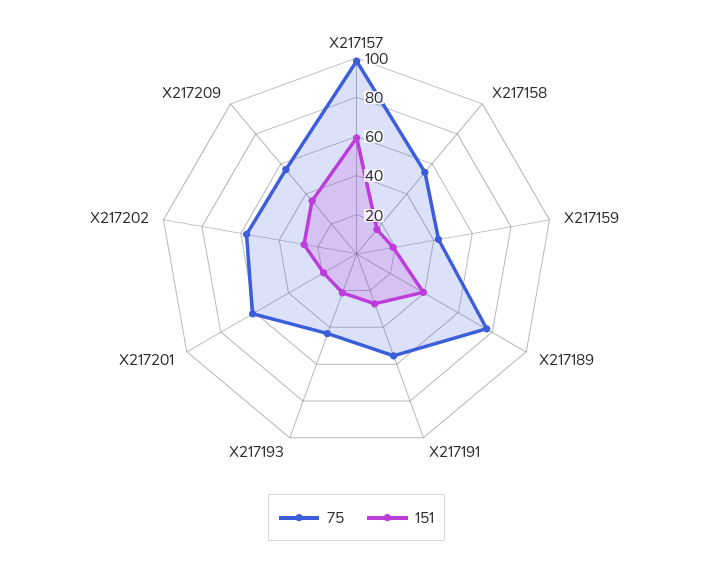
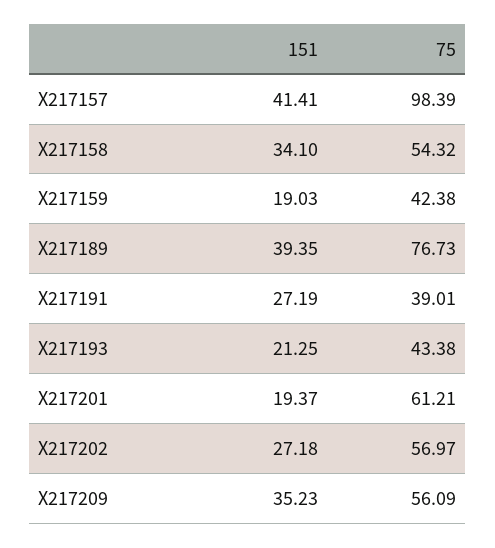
  {
    "75": {
      "X217157": 98.39,
      "X217158": 54.32,
      "X217159": 42.38,
      "X217189": 76.73,
-     "X217191": 55,
+     "X217191": 39.01,
      "X217193": 43.38,
      "X217201": 61.21,
      "X217202": 56.97,
      "X217209": 56.09
    },
    "151": {
-     "X217157": 60,
+     "X217157": 41.41,
-     "X217158": 15,
+     "X217158": 34.1,
      "X217159": 19.03,
      "X217189": 39.35,
      "X217191": 27.19,
      "X217193": 21.25,
      "X217201": 19.37,
      "X217202": 27.18,
      "X217209": 35.23
    }
  }

